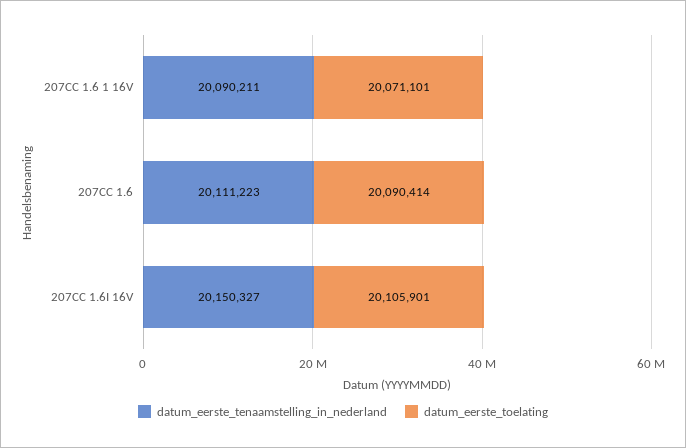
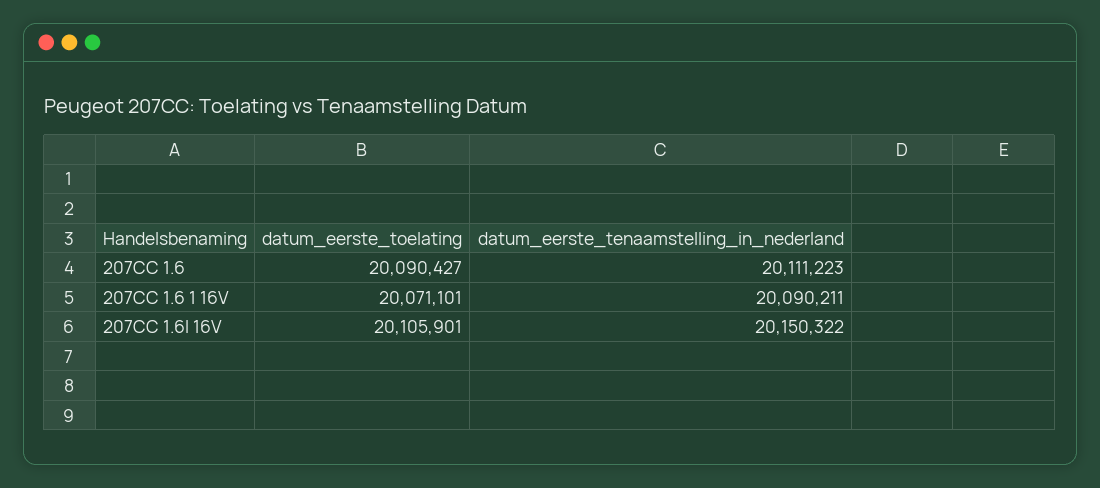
  {
    "datum_eerste_tenaamstelling_in_nederland": {
      "207CC 1.6 1 16V": 20090211,
      "207CC 1.6": 20111223,
-     "207CC 1.6I 16V": 20150327
+     "207CC 1.6I 16V": 20150322
    },
    "datum_eerste_toelating": {
      "207CC 1.6 1 16V": 20071101,
-     "207CC 1.6": 20090414,
+     "207CC 1.6": 20090427,
      "207CC 1.6I 16V": 20105901
    }
  }

